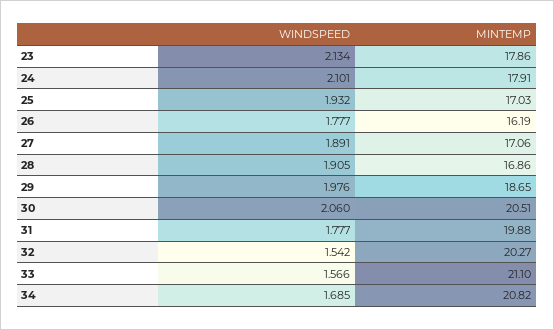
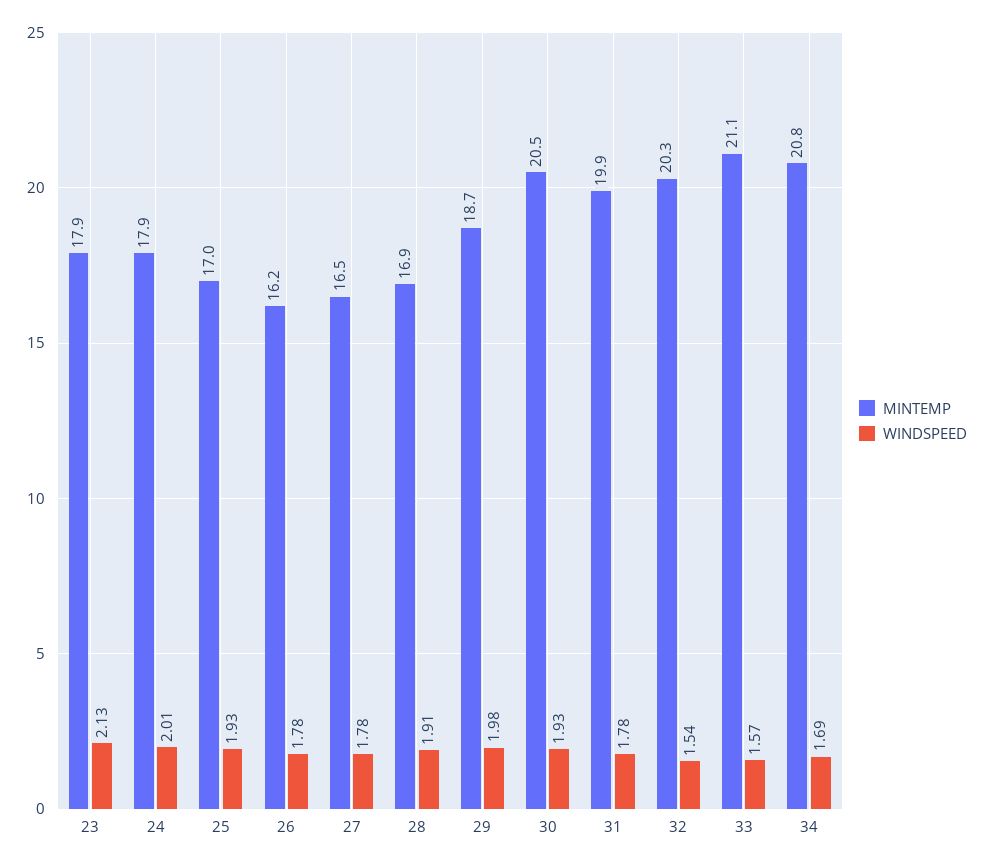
  {
    "WINDSPEED": {
      "23": 2.134,
-     "24": 2.101,
+     "24": 2.01,
      "25": 1.932,
      "26": 1.777,
-     "27": 1.891,
+     "27": 1.78,
      "28": 1.905,
      "29": 1.976,
-     "30": 2.06,
+     "30": 1.93,
      "31": 1.777,
      "32": 1.542,
      "33": 1.566,
      "34": 1.685
    },
    "MINTEMP": {
      "23": 17.86,
      "24": 17.91,
      "25": 17.03,
      "26": 16.19,
-     "27": 17.06,
+     "27": 16.5,
      "28": 16.86,
      "29": 18.65,
      "30": 20.51,
      "31": 19.88,
      "32": 20.27,
      "33": 21.1,
      "34": 20.82
    }
  }

